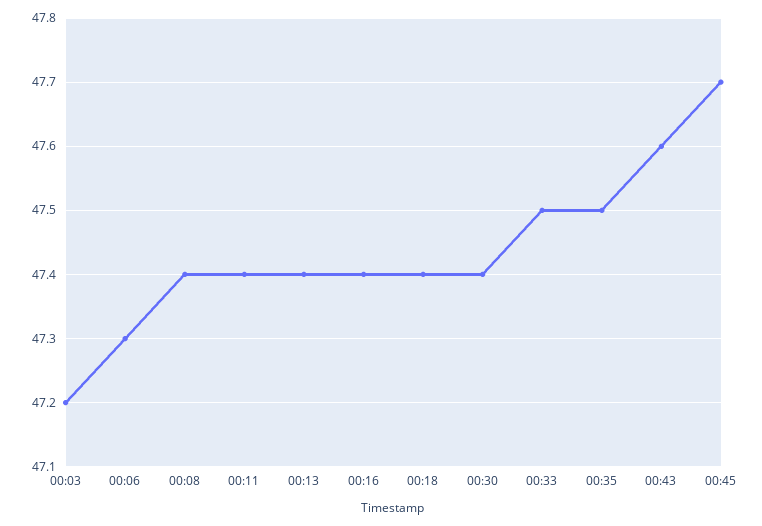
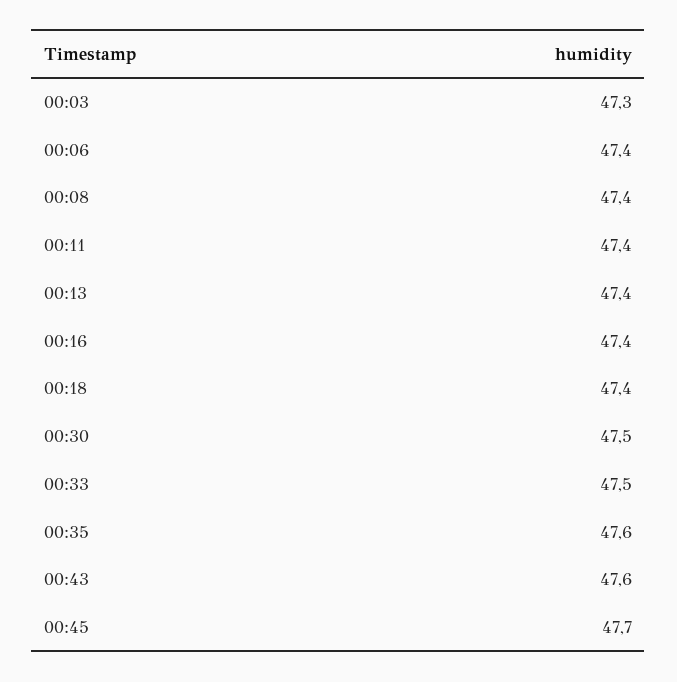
  {
-   "00:03": 47.2,
+   "00:03": 47.3,
-   "00:06": 47.3,
+   "00:06": 47.4,
    "00:08": 47.4,
    "00:11": 47.4,
    "00:13": 47.4,
    "00:16": 47.4,
    "00:18": 47.4,
-   "00:30": 47.4,
+   "00:30": 47.5,
    "00:33": 47.5,
-   "00:35": 47.5,
+   "00:35": 47.6,
    "00:43": 47.6,
    "00:45": 47.7
  }

